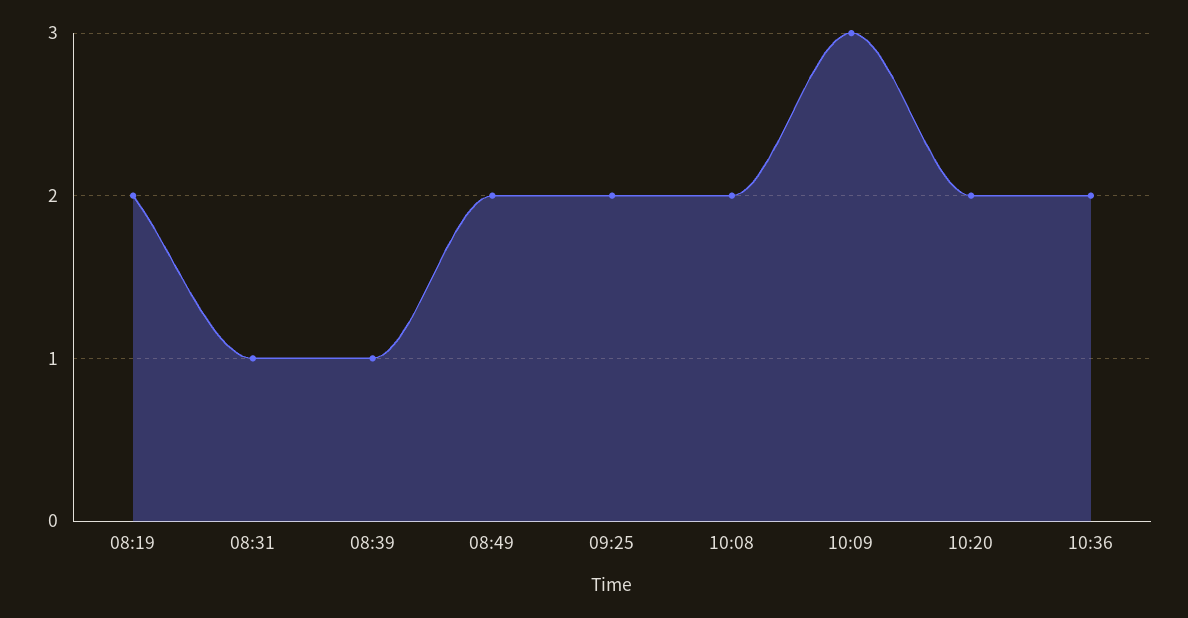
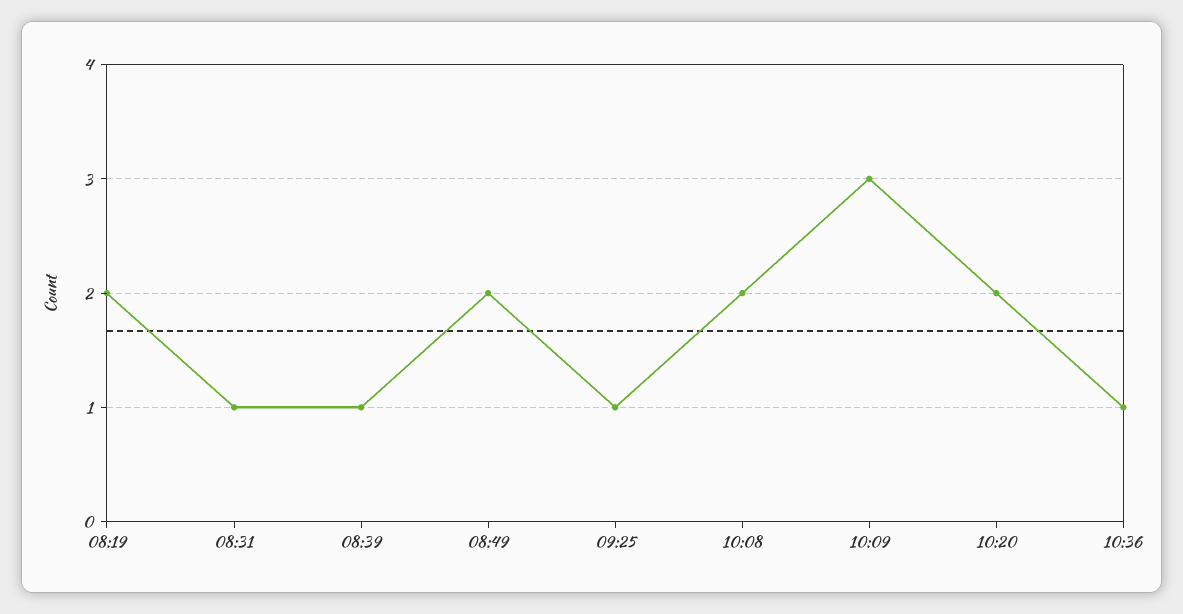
  {
    "08:19": 2,
    "08:31": 1,
    "08:39": 1,
    "08:49": 2,
-   "09:25": 2,
+   "09:25": 1,
    "10:08": 2,
    "10:09": 3,
    "10:20": 2,
-   "10:36": 2
+   "10:36": 1
  }

